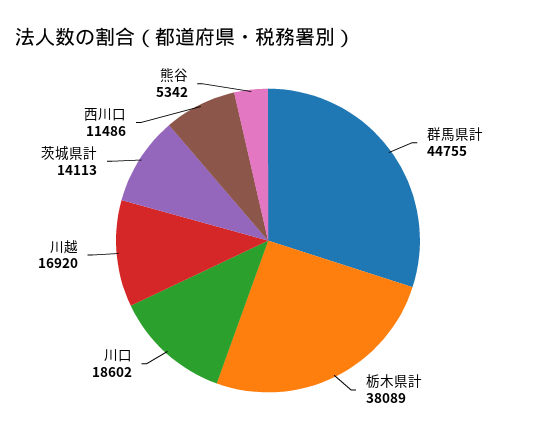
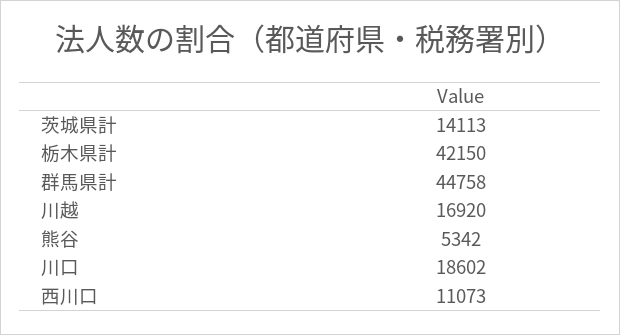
  {
-   "群馬県計": 44755,
+   "群馬県計": 44758,
-   "栃木県計": 38089,
+   "栃木県計": 42150,
    "川口": 18602,
    "川越": 16920,
    "茨城県計": 14113,
-   "西川口": 11486,
+   "西川口": 11073,
    "熊谷": 5342
  }

